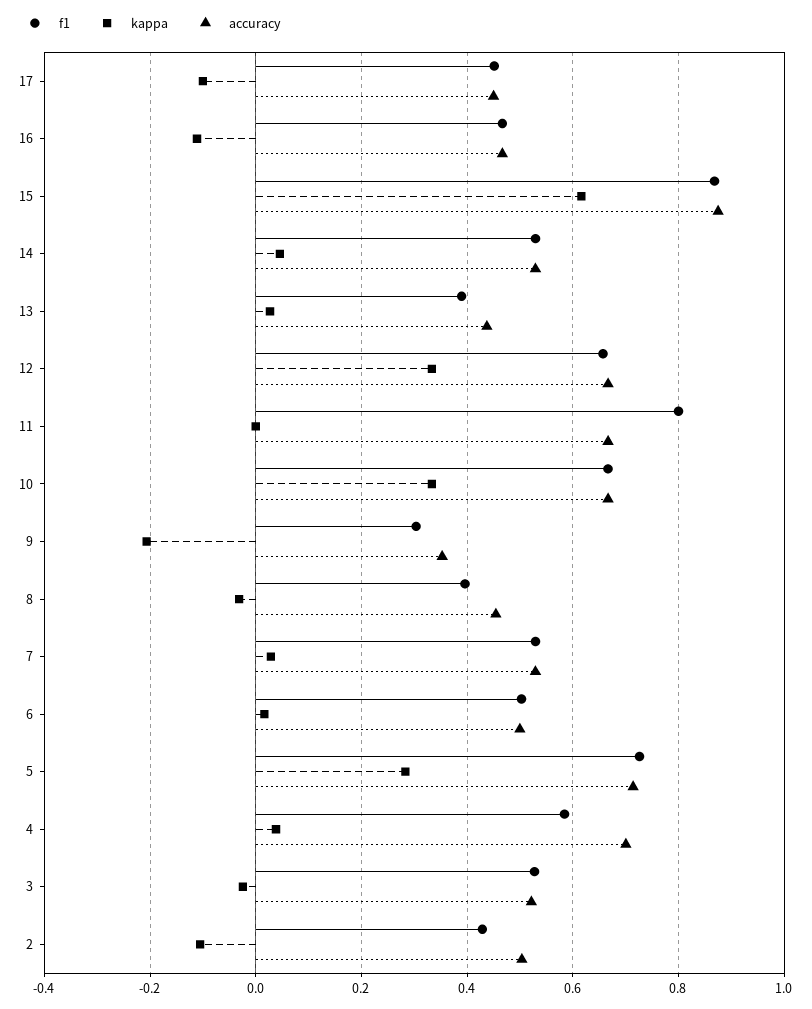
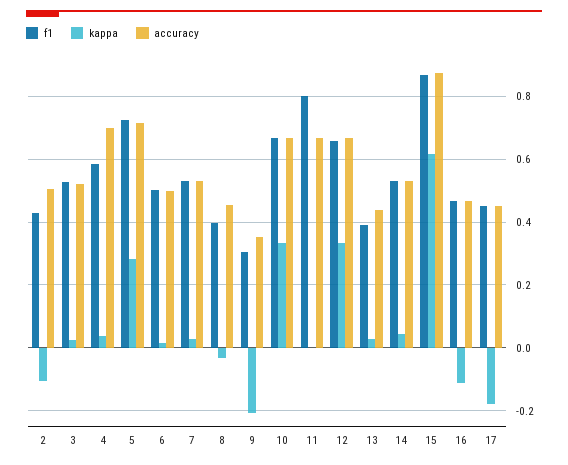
  {
    "f1": {
      "17": 0.46,
      "16": 0.46,
      "15": 0.86,
      "14": 0.52,
      "13": 0.38,
      "12": 0.66,
      "11": 0.8,
      "10": 0.66,
      "9": 0.3,
      "8": 0.4,
      "7": 0.52,
      "6": 0.5,
      "5": 0.72,
      "4": 0.58,
      "3": 0.52,
      "2": 0.42
    },
    "kappa": {
-     "17": -0.1,
+     "17": -0.18,
      "16": -0.12,
      "15": 0.62,
      "14": 0.04,
      "13": 0.02,
      "12": 0.34,
      "11": 0,
      "10": 0.34,
      "9": -0.2,
      "8": -0.04,
      "7": 0.02,
      "6": 0.02,
      "5": 0.28,
      "4": 0.04,
-     "3": -0.02,
+     "3": 0.02,
      "2": -0.1
    },
    "accuracy": {
      "17": 0.46,
      "16": 0.46,
      "15": 0.88,
      "14": 0.52,
      "13": 0.44,
      "12": 0.66,
      "11": 0.66,
      "10": 0.66,
      "9": 0.36,
      "8": 0.46,
      "7": 0.52,
      "6": 0.5,
      "5": 0.72,
      "4": 0.7,
      "3": 0.52,
      "2": 0.5
    }
  }

